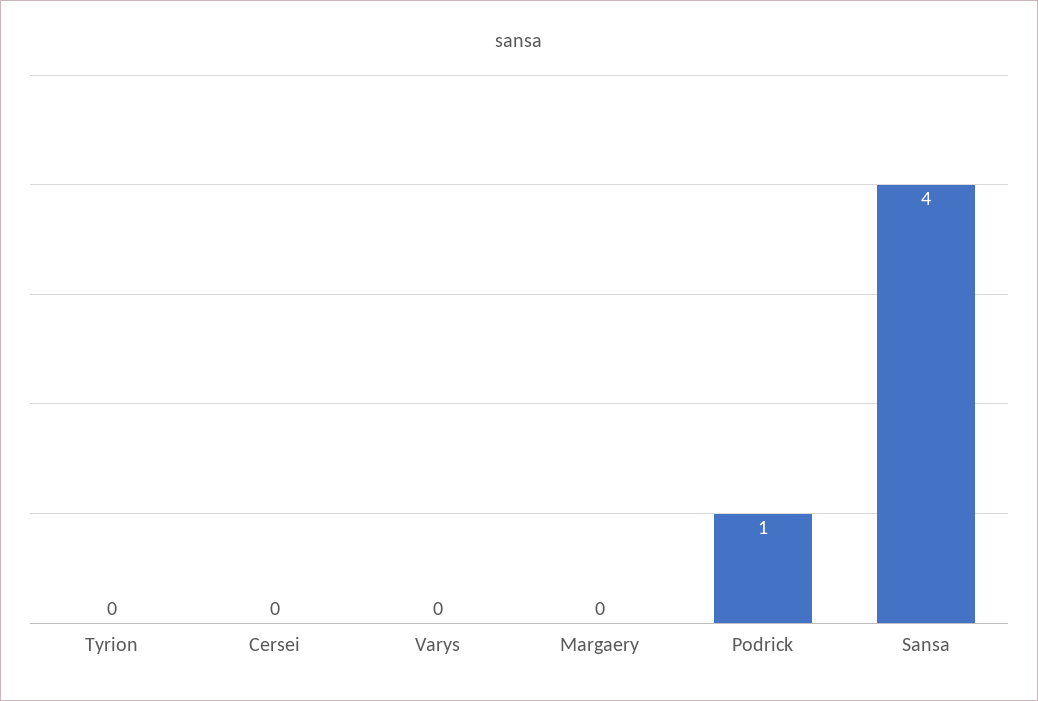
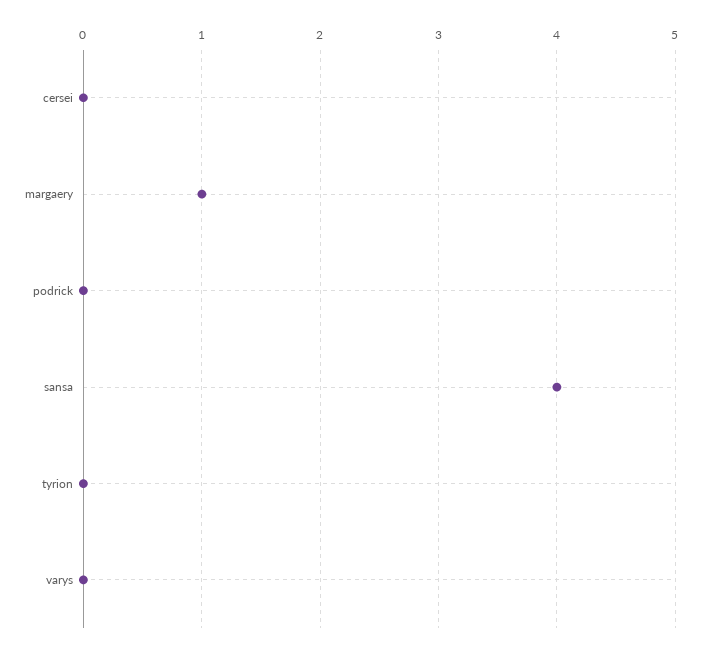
  {
    "Tyrion": 0,
    "Cersei": 0,
    "Varys": 0,
-   "Margaery": 0,
+   "Margaery": 1,
-   "Podrick": 1,
+   "Podrick": 0,
    "Sansa": 4
  }

